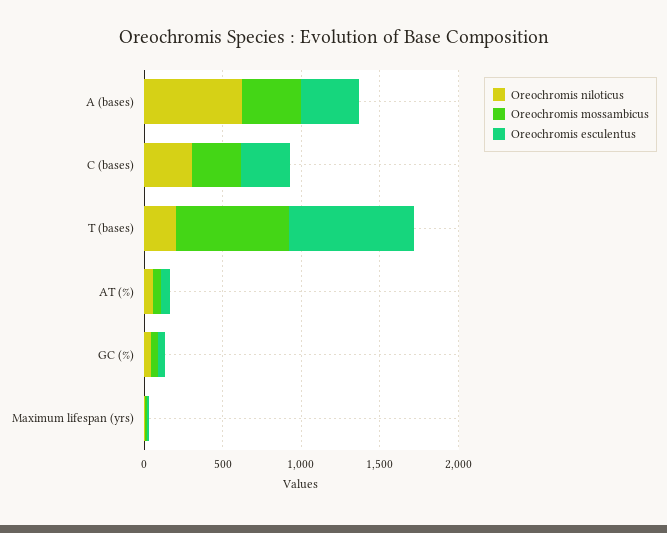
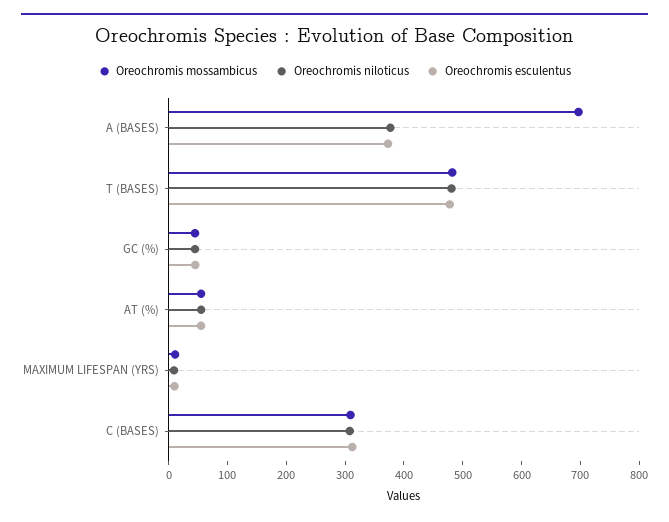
  {
    "Oreochromis niloticus": {
-     "A (bases)": 600,
+     "A (bases)": 380,
      "C (bases)": 300,
-     "T (bases)": 200,
+     "T (bases)": 480,
      "AT (%)": 60,
      "GC (%)": 40,
      "Maximum lifespan (yrs)": 0
    },
    "Oreochromis mossambicus": {
-     "A (bases)": 400,
+     "A (bases)": 700,
      "C (bases)": 300,
-     "T (bases)": 700,
+     "T (bases)": 480,
      "AT (%)": 60,
      "GC (%)": 40,
      "Maximum lifespan (yrs)": 20
    },
    "Oreochromis esculentus": {
      "A (bases)": 380,
      "C (bases)": 320,
-     "T (bases)": 800,
+     "T (bases)": 480,
      "AT (%)": 60,
      "GC (%)": 40,
      "Maximum lifespan (yrs)": 20
    }
  }

